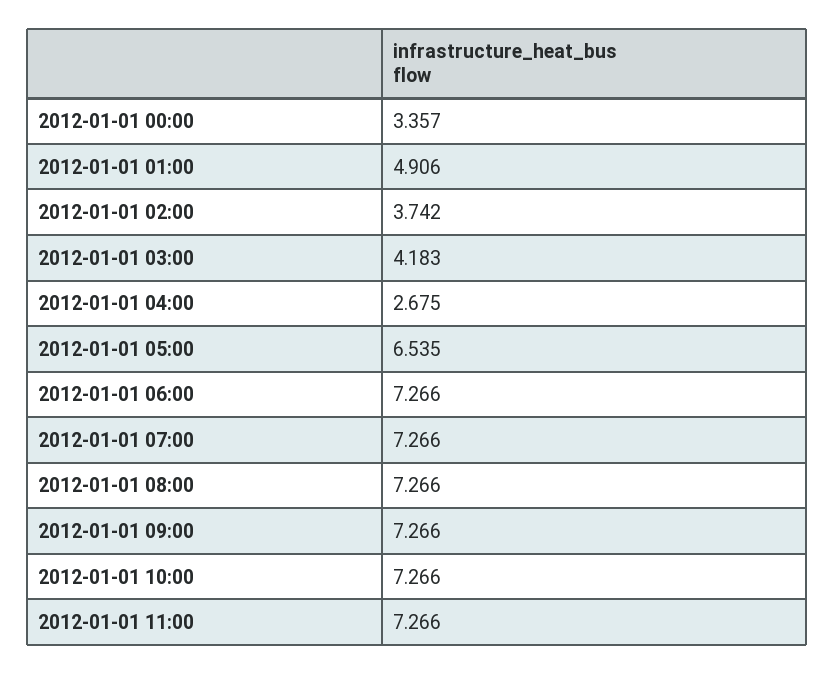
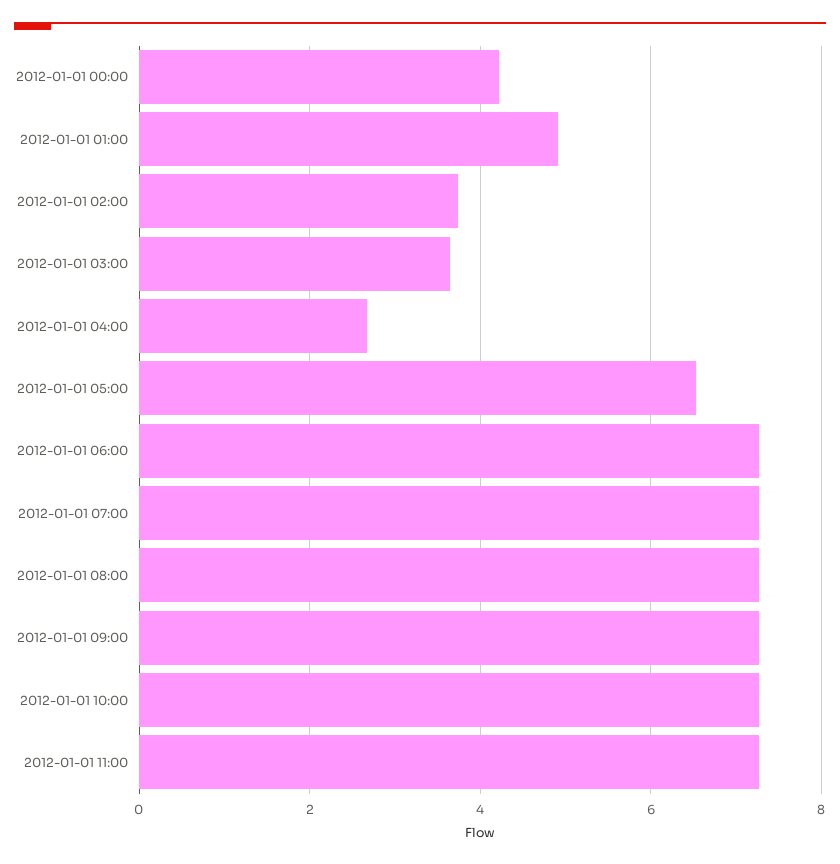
  {
-   "2012-01-01 00:00": 3.357,
+   "2012-01-01 00:00": 4.2,
    "2012-01-01 01:00": 4.906,
    "2012-01-01 02:00": 3.742,
-   "2012-01-01 03:00": 4.183,
+   "2012-01-01 03:00": 3.6,
    "2012-01-01 04:00": 2.675,
    "2012-01-01 05:00": 6.535,
    "2012-01-01 06:00": 7.266,
    "2012-01-01 07:00": 7.266,
    "2012-01-01 08:00": 7.266,
    "2012-01-01 09:00": 7.266,
    "2012-01-01 10:00": 7.266,
    "2012-01-01 11:00": 7.266
  }

